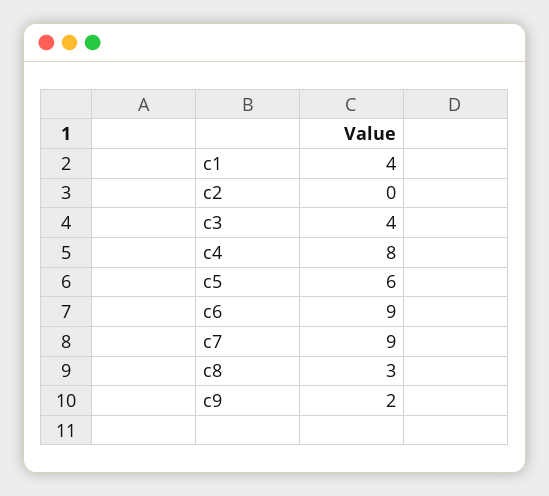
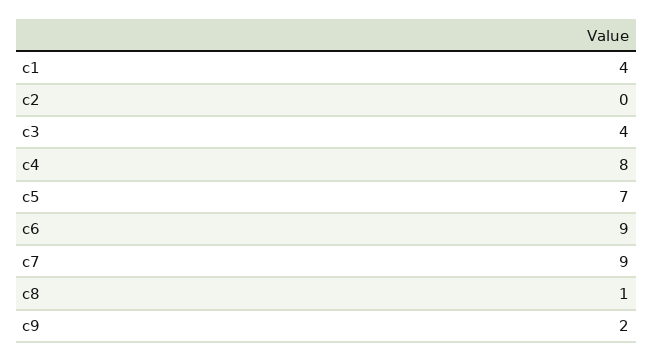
  {
    "c1": 4,
    "c2": 0,
    "c3": 4,
    "c4": 8,
-   "c5": 6,
+   "c5": 7,
    "c6": 9,
    "c7": 9,
-   "c8": 3,
+   "c8": 1,
    "c9": 2
  }

